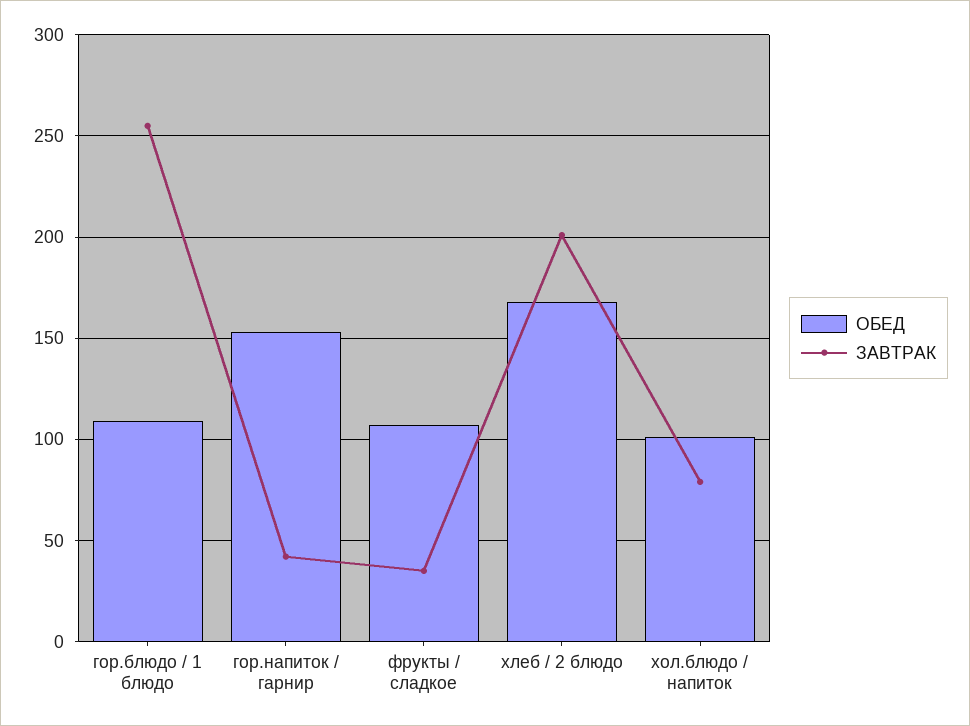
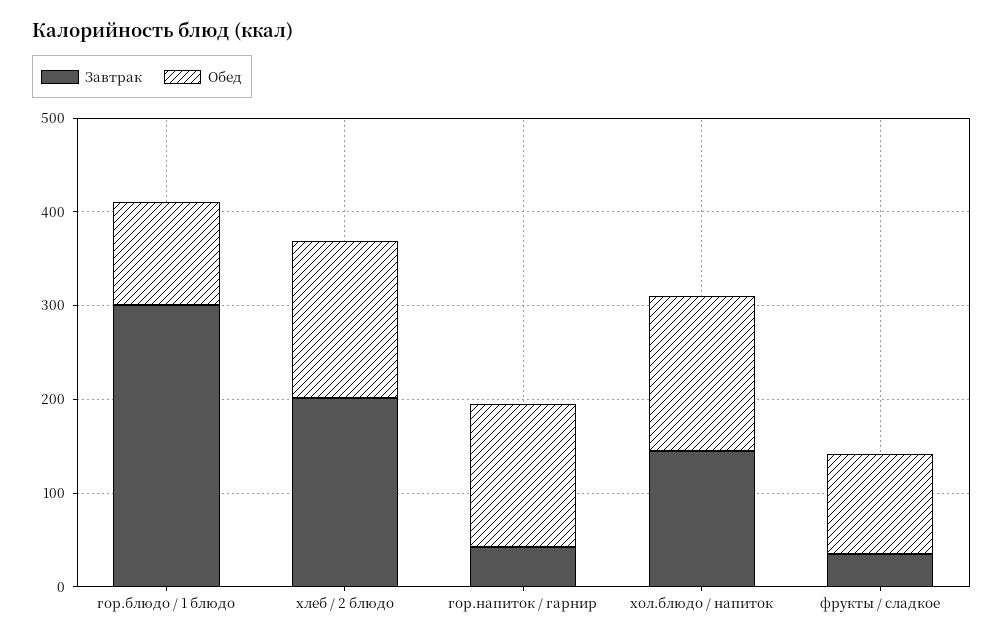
  {
    "ОБЕД": {
      "гор.блюдо / 1 блюдо": 110,
      "гор.напиток / гарнир": 155,
      "фрукты / сладкое": 105,
      "хлеб / 2 блюдо": 170,
-     "хол.блюдо / напиток": 100
+     "хол.блюдо / напиток": 160
    },
    "ЗАВТРАК": {
-     "гор.блюдо / 1 блюдо": 255,
+     "гор.блюдо / 1 блюдо": 300,
      "гор.напиток / гарнир": 40,
      "фрукты / сладкое": 35,
      "хлеб / 2 блюдо": 200,
-     "хол.блюдо / напиток": 80
+     "хол.блюдо / напиток": 140
    }
  }

